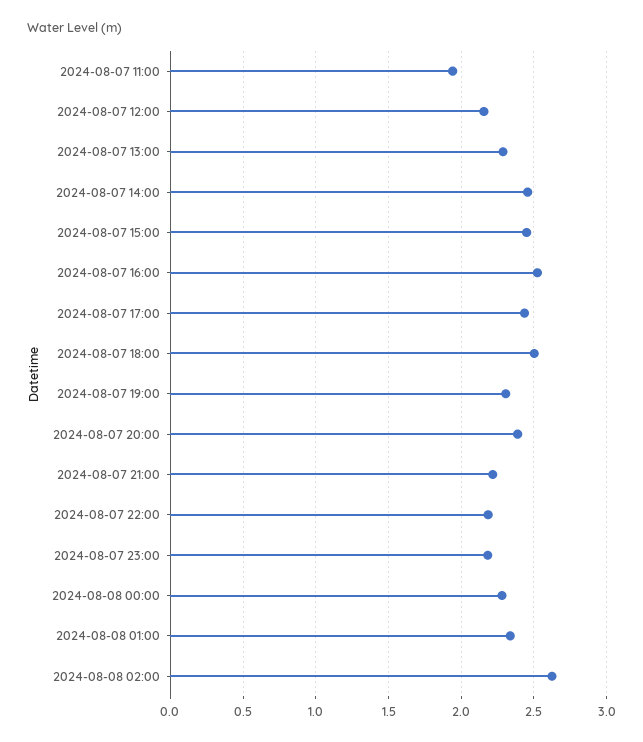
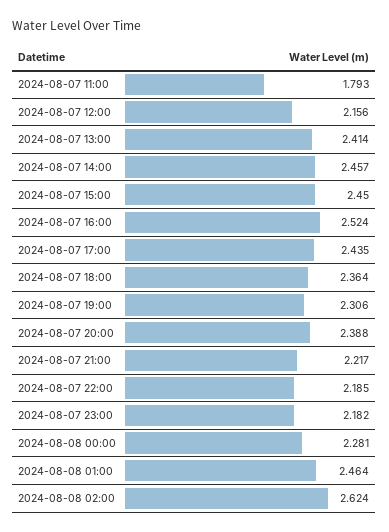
  {
-   "2024-08-07 11:00": 1.95,
+   "2024-08-07 11:00": 1.793,
    "2024-08-07 12:00": 2.156,
-   "2024-08-07 13:00": 2.3,
+   "2024-08-07 13:00": 2.414,
    "2024-08-07 14:00": 2.457,
    "2024-08-07 15:00": 2.45,
    "2024-08-07 16:00": 2.524,
    "2024-08-07 17:00": 2.435,
-   "2024-08-07 18:00": 2.5,
+   "2024-08-07 18:00": 2.364,
    "2024-08-07 19:00": 2.306,
    "2024-08-07 20:00": 2.388,
    "2024-08-07 21:00": 2.217,
    "2024-08-07 22:00": 2.185,
    "2024-08-07 23:00": 2.182,
    "2024-08-08 00:00": 2.281,
-   "2024-08-08 01:00": 2.35,
+   "2024-08-08 01:00": 2.464,
    "2024-08-08 02:00": 2.624
  }

